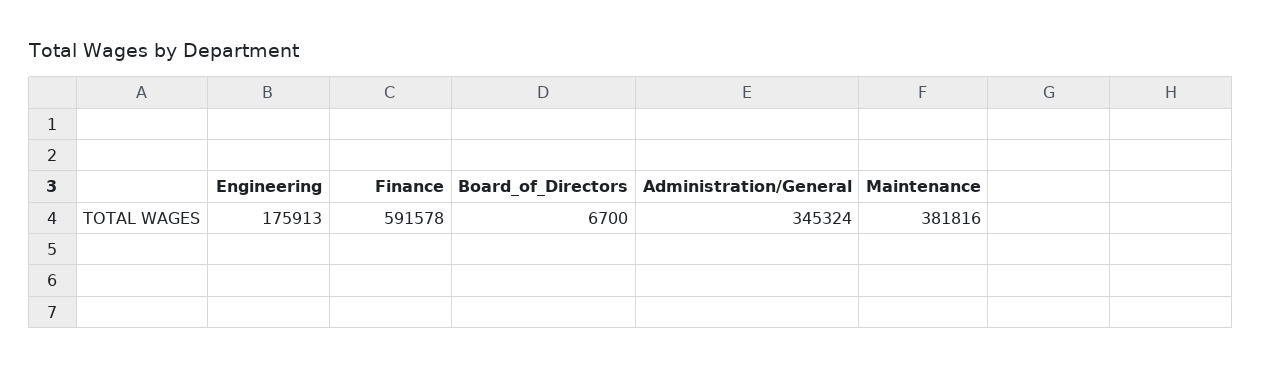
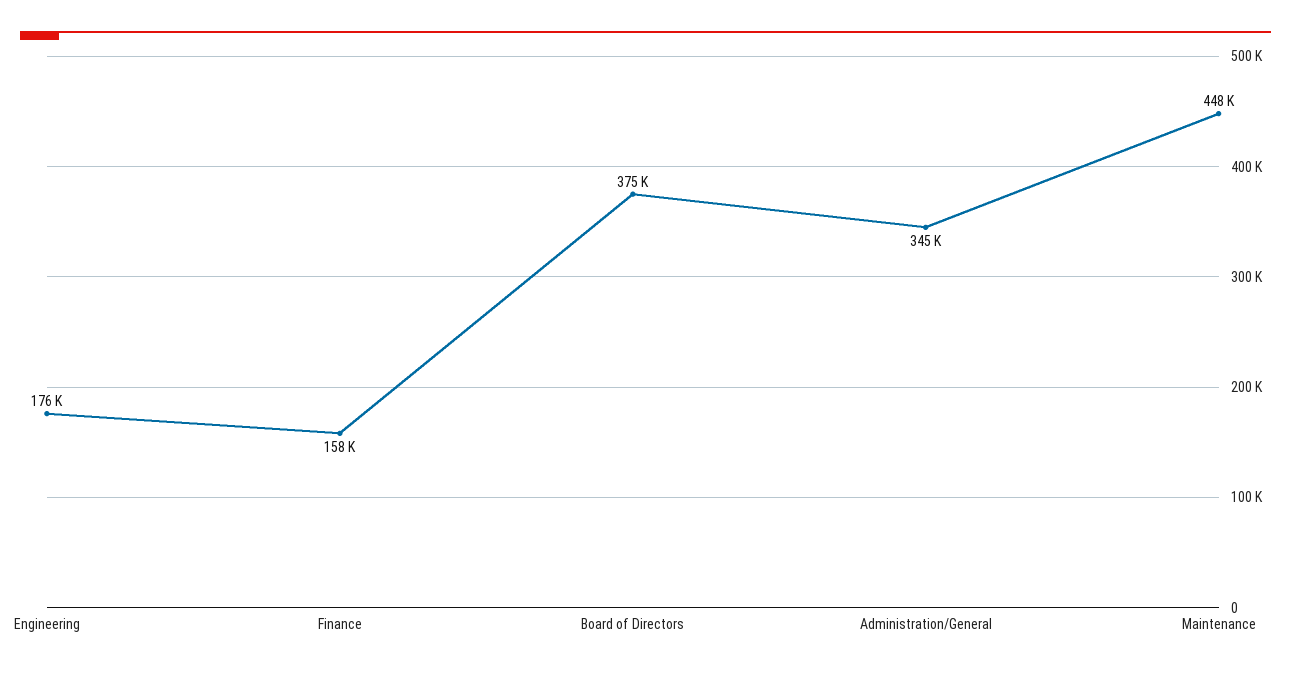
  {
    "Engineering": 175913,
-   "Finance": 591578,
+   "Finance": 158000,
-   "Board_of_Directors": 6700,
+   "Board_of_Directors": 375000,
    "Administration/General": 345324,
-   "Maintenance": 381816
+   "Maintenance": 448000
  }

